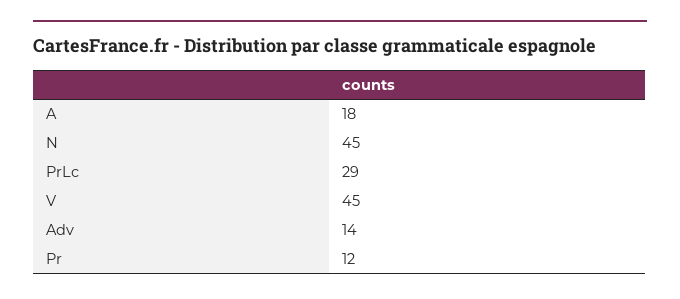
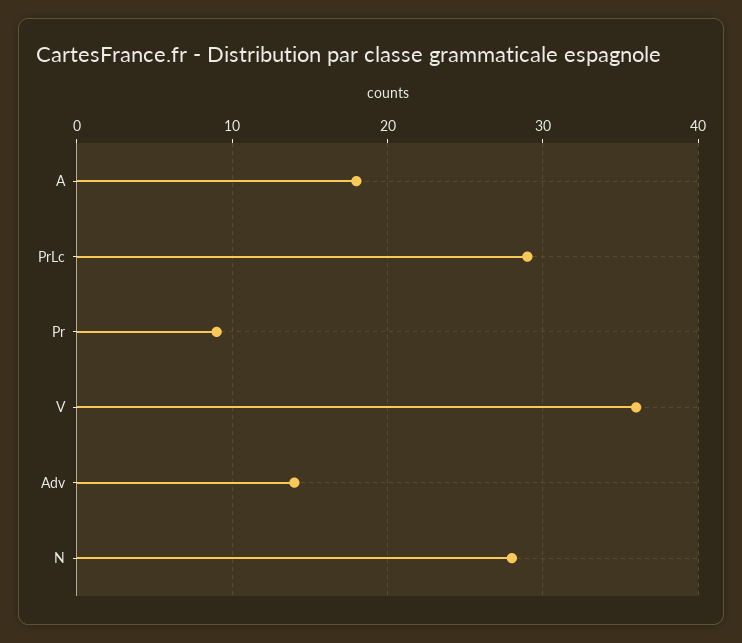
  {
    "A": 18,
-   "N": 45,
+   "N": 28,
    "PrLc": 29,
-   "V": 45,
+   "V": 36,
    "Adv": 14,
-   "Pr": 12
+   "Pr": 9
  }

